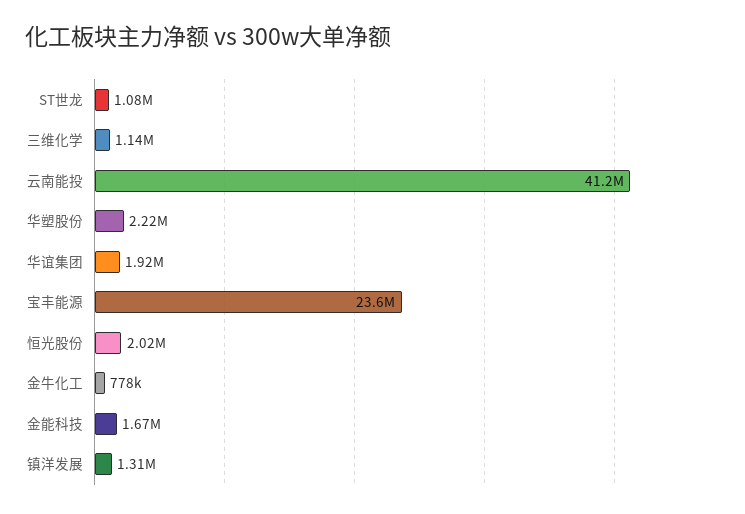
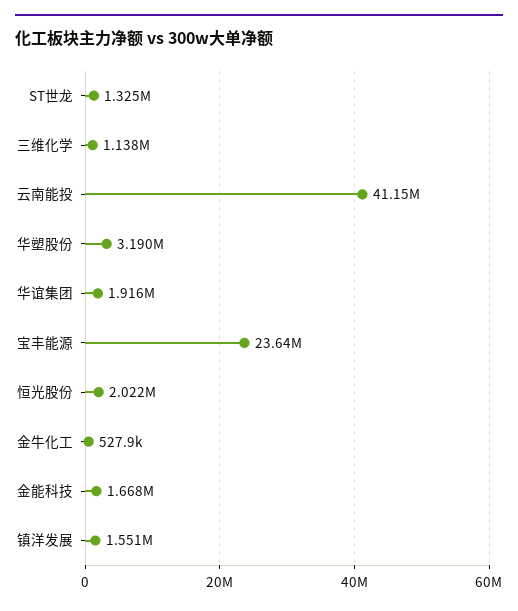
  {
-   "ST世龙": 1080000,
+   "ST世龙": 1325000,
    "三维化学": 1138000,
    "云南能投": 41150000,
-   "华塑股份": 2220000,
+   "华塑股份": 3190000,
    "华谊集团": 1916000,
    "宝丰能源": 23640000,
    "恒光股份": 2022000,
-   "金牛化工": 778000,
+   "金牛化工": 527900,
    "金能科技": 1668000,
-   "镇洋发展": 1310000
+   "镇洋发展": 1551000
  }

